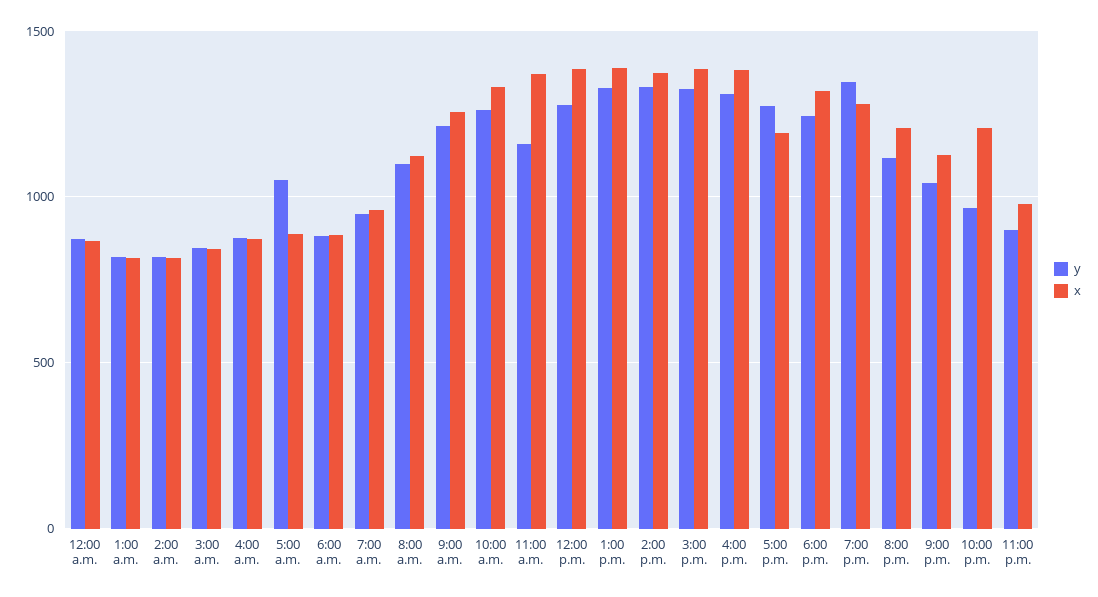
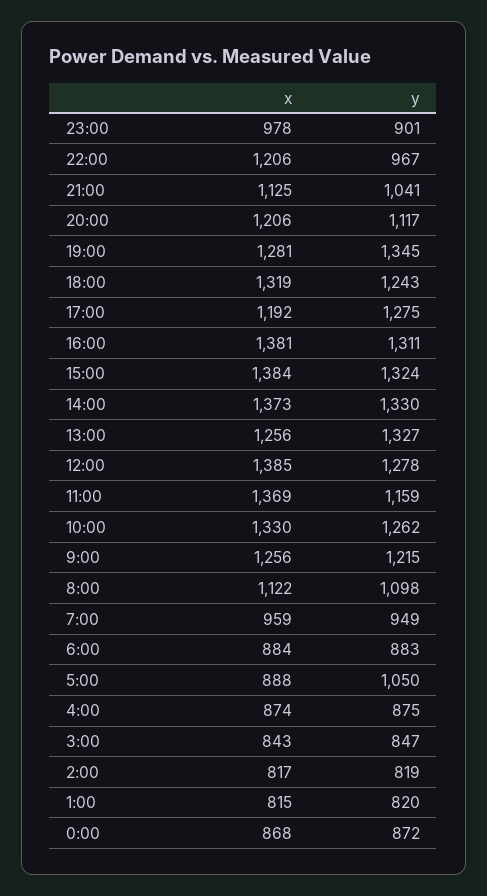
  {
    "y": {
      "12:00 a.m.": 872,
      "1:00 a.m.": 820,
      "2:00 a.m.": 819,
      "3:00 a.m.": 847,
      "4:00 a.m.": 875,
      "5:00 a.m.": 1050,
      "6:00 a.m.": 883,
      "7:00 a.m.": 949,
      "8:00 a.m.": 1098,
      "9:00 a.m.": 1215,
      "10:00 a.m.": 1262,
      "11:00 a.m.": 1159,
      "12:00 p.m.": 1278,
      "1:00 p.m.": 1327,
      "2:00 p.m.": 1330,
      "3:00 p.m.": 1324,
      "4:00 p.m.": 1311,
      "5:00 p.m.": 1275,
      "6:00 p.m.": 1243,
      "7:00 p.m.": 1345,
      "8:00 p.m.": 1117,
      "9:00 p.m.": 1041,
      "10:00 p.m.": 967,
      "11:00 p.m.": 901
    },
    "x": {
      "12:00 a.m.": 868,
      "1:00 a.m.": 815,
      "2:00 a.m.": 817,
      "3:00 a.m.": 843,
      "4:00 a.m.": 874,
      "5:00 a.m.": 888,
      "6:00 a.m.": 884,
      "7:00 a.m.": 959,
      "8:00 a.m.": 1122,
      "9:00 a.m.": 1256,
      "10:00 a.m.": 1330,
      "11:00 a.m.": 1369,
      "12:00 p.m.": 1385,
-     "1:00 p.m.": 1400,
+     "1:00 p.m.": 1256,
      "2:00 p.m.": 1373,
      "3:00 p.m.": 1384,
      "4:00 p.m.": 1381,
      "5:00 p.m.": 1192,
      "6:00 p.m.": 1319,
      "7:00 p.m.": 1281,
      "8:00 p.m.": 1206,
      "9:00 p.m.": 1125,
      "10:00 p.m.": 1206,
      "11:00 p.m.": 978
    }
  }

